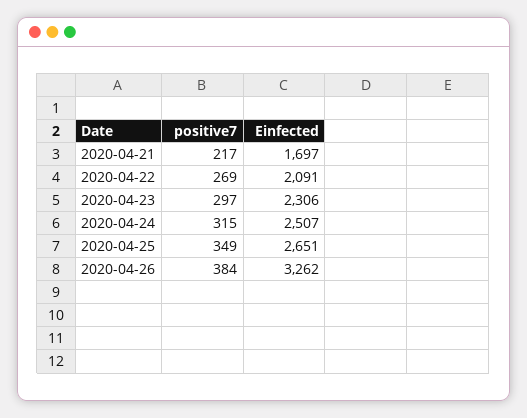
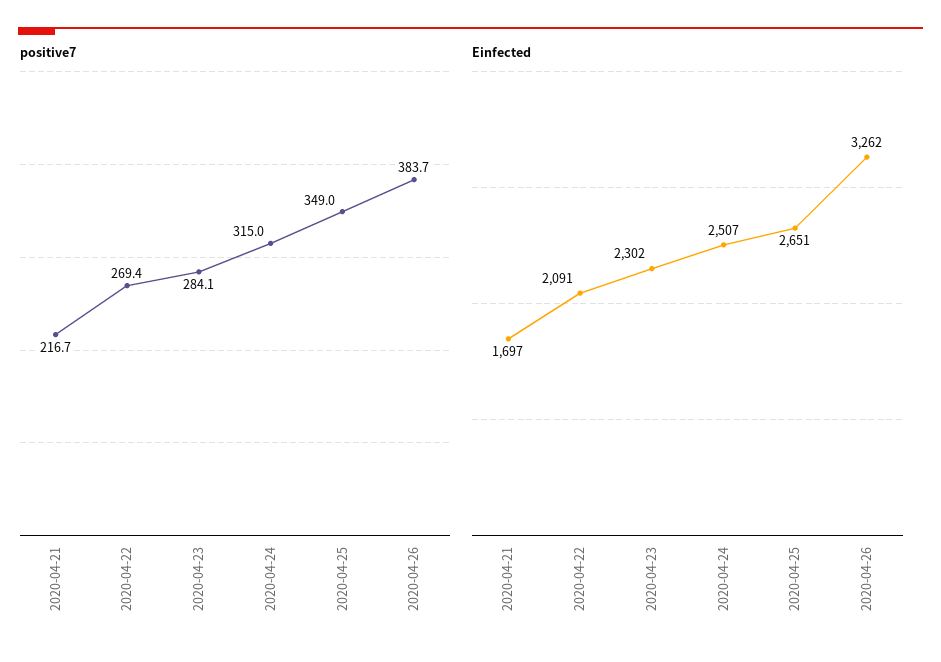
  {
    "positive7": {
      "2020-04-21": 216.7,
      "2020-04-22": 269.4,
-     "2020-04-23": 297,
+     "2020-04-23": 284.1,
      "2020-04-24": 315,
      "2020-04-25": 349,
      "2020-04-26": 383.7
    },
    "Einfected": {
      "2020-04-21": 1697,
      "2020-04-22": 2091,
-     "2020-04-23": 2306,
+     "2020-04-23": 2302,
      "2020-04-24": 2507,
      "2020-04-25": 2651,
      "2020-04-26": 3262
    }
  }

